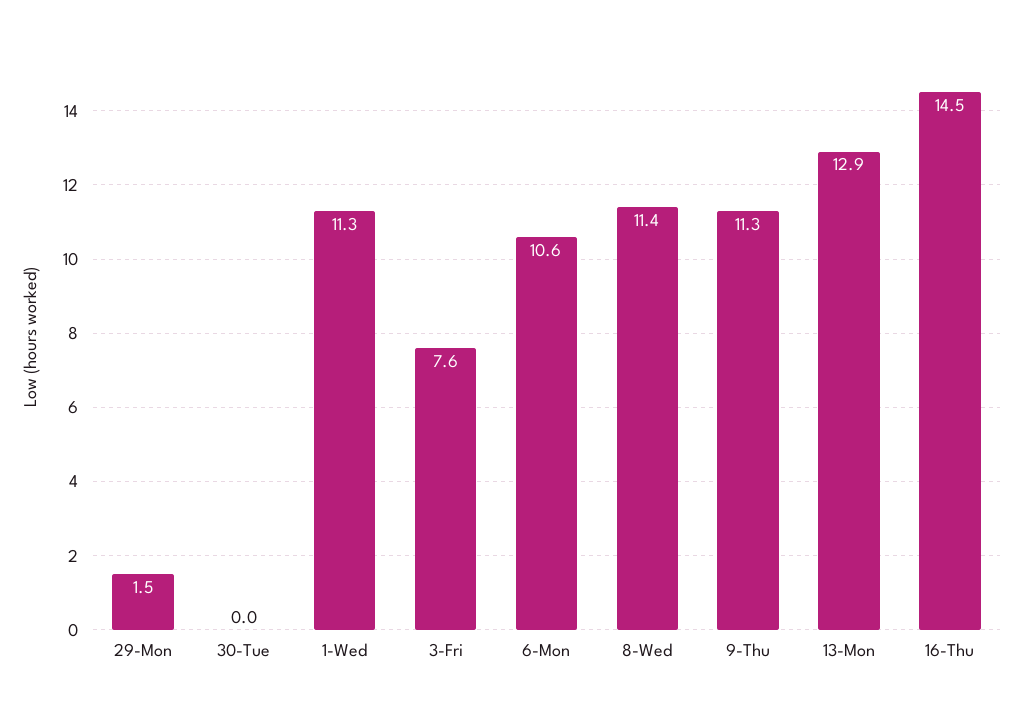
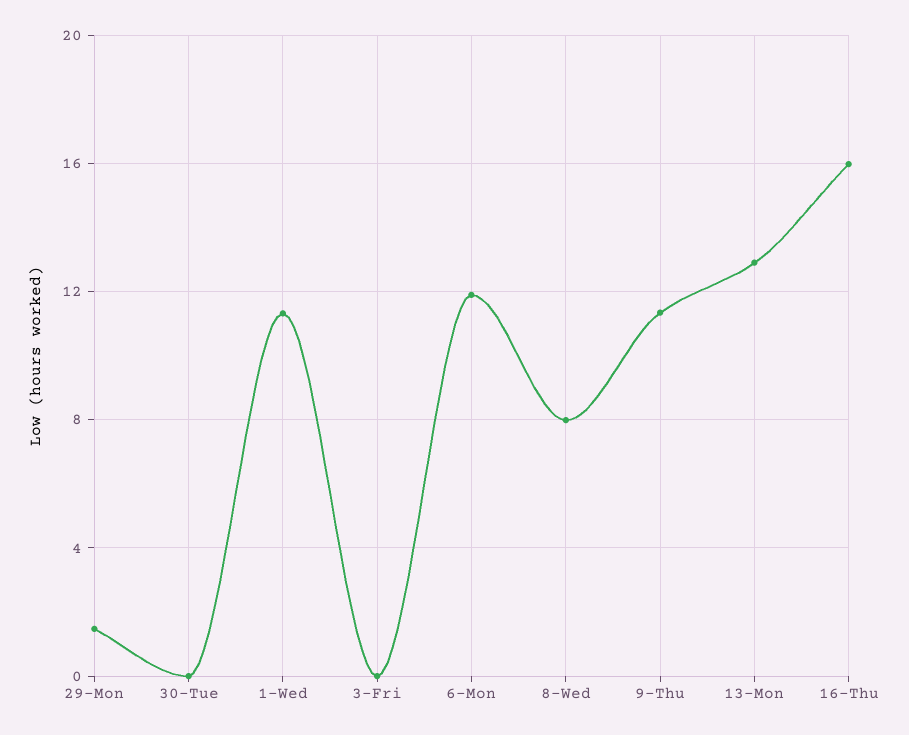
  {
    "29-Mon": 1.5,
    "30-Tue": 0,
    "1-Wed": 11.3,
-   "3-Fri": 7.6,
+   "3-Fri": 0,
-   "6-Mon": 10.6,
+   "6-Mon": 12,
-   "8-Wed": 11.4,
+   "8-Wed": 8,
    "9-Thu": 11.3,
    "13-Mon": 12.9,
-   "16-Thu": 14.5
+   "16-Thu": 16
  }

